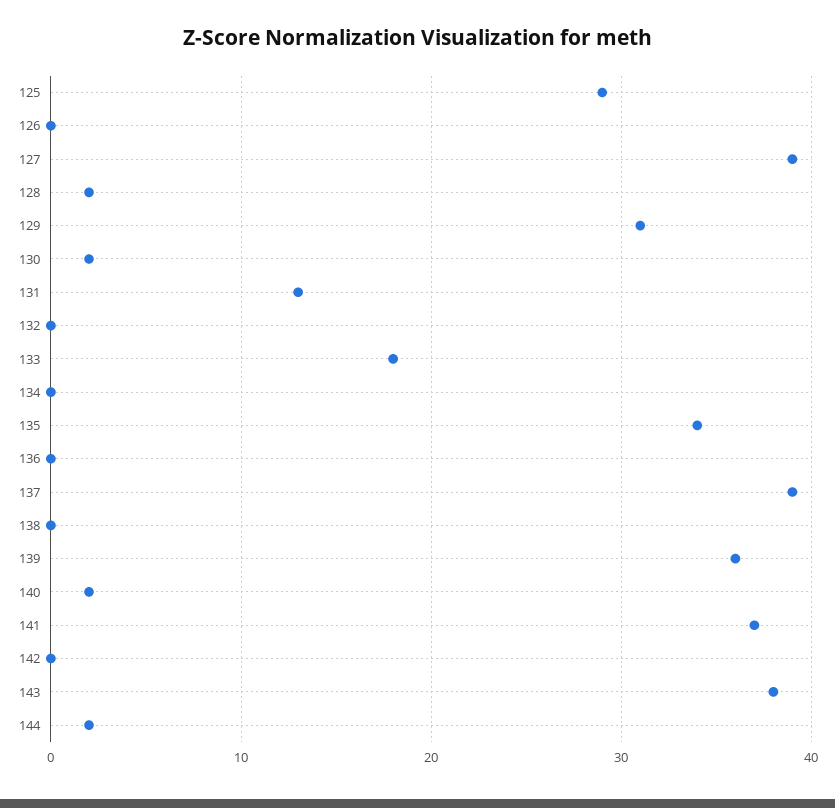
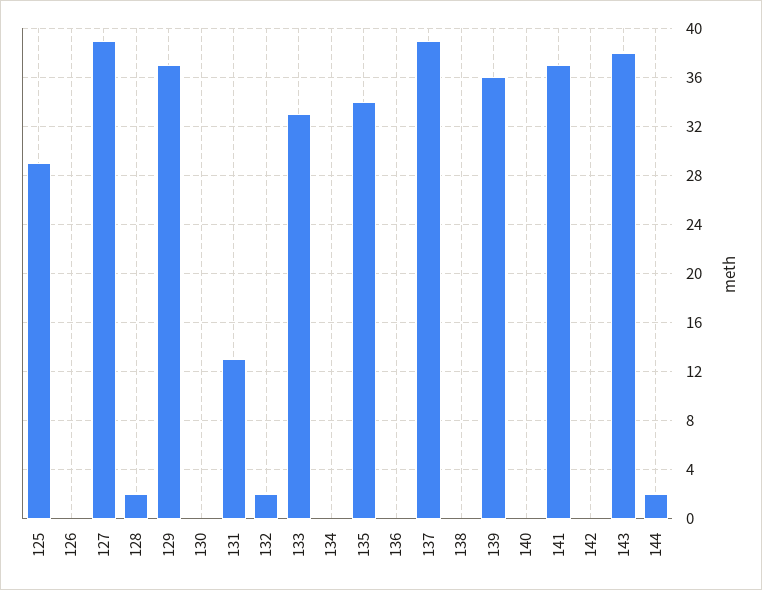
  {
    "125": 29,
    "126": 0,
    "127": 39,
    "128": 2,
-   "129": 31,
+   "129": 37,
-   "130": 2,
+   "130": 0,
    "131": 13,
-   "132": 0,
+   "132": 2,
-   "133": 18,
+   "133": 33,
    "134": 0,
    "135": 34,
    "136": 0,
    "137": 39,
    "138": 0,
    "139": 36,
-   "140": 2,
+   "140": 0,
    "141": 37,
    "142": 0,
    "143": 38,
    "144": 2
  }

